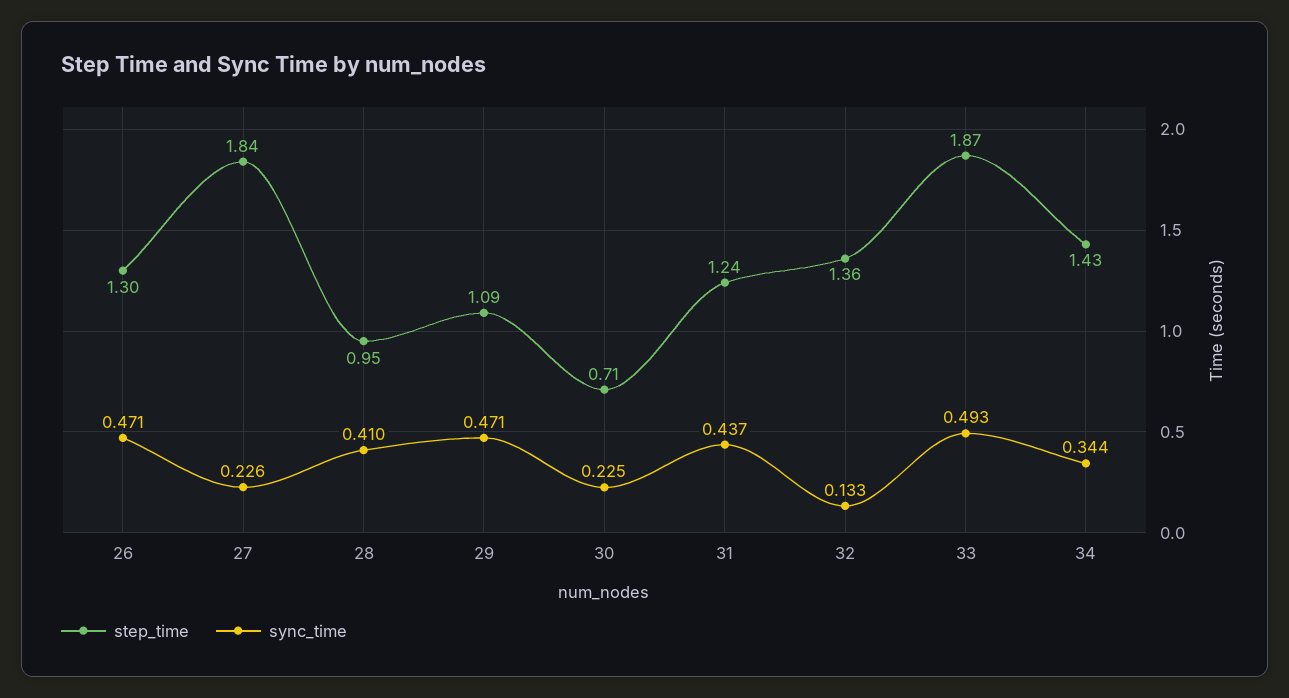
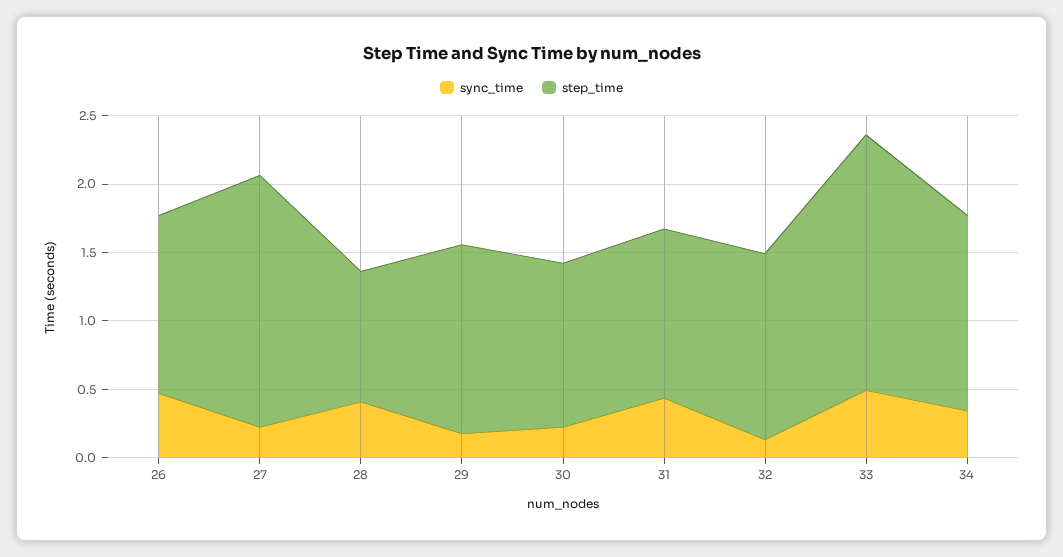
  {
    "step_time": {
      "26": 1.3,
      "27": 1.84,
      "28": 0.95,
-     "29": 1.09,
+     "29": 1.4,
-     "30": 0.71,
+     "30": 1.2,
      "31": 1.24,
      "32": 1.36,
      "33": 1.87,
      "34": 1.43
    },
    "sync_time": {
      "26": 0.471,
      "27": 0.226,
      "28": 0.41,
-     "29": 0.471,
+     "29": 0.2,
      "30": 0.225,
      "31": 0.437,
      "32": 0.133,
      "33": 0.493,
      "34": 0.344
    }
  }

